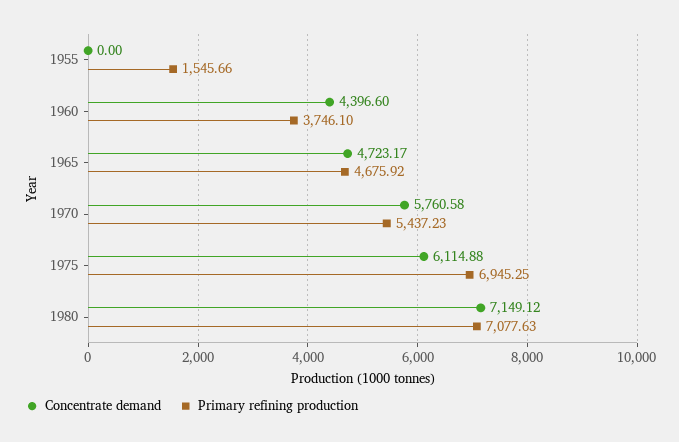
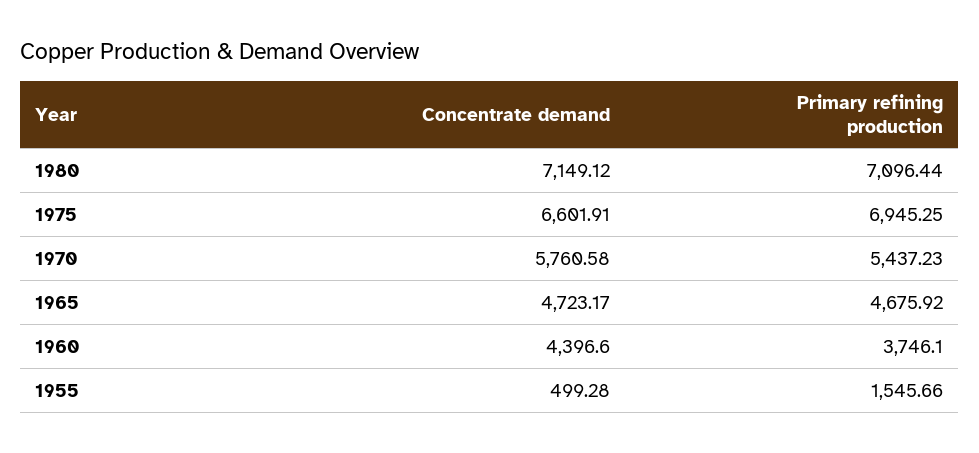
  {
    "Concentrate demand": {
-     "1955": 0,
+     "1955": 499.28,
      "1960": 4396.6,
      "1965": 4723.17,
      "1970": 5760.58,
-     "1975": 6114.88,
+     "1975": 6601.91,
      "1980": 7149.12
    },
    "Primary refining production": {
      "1955": 1545.66,
      "1960": 3746.1,
      "1965": 4675.92,
      "1970": 5437.23,
      "1975": 6945.25,
-     "1980": 7077.63
+     "1980": 7096.44
    }
  }

